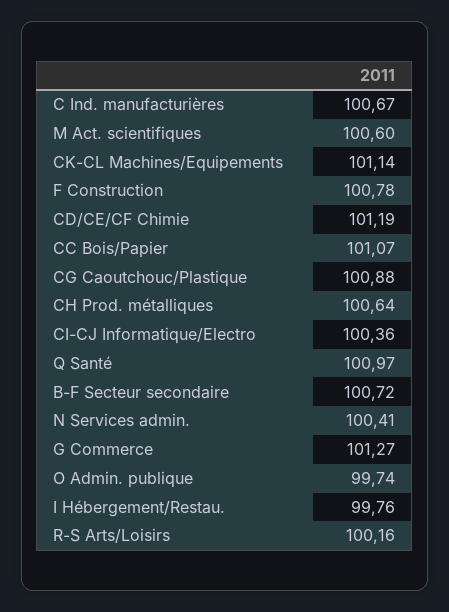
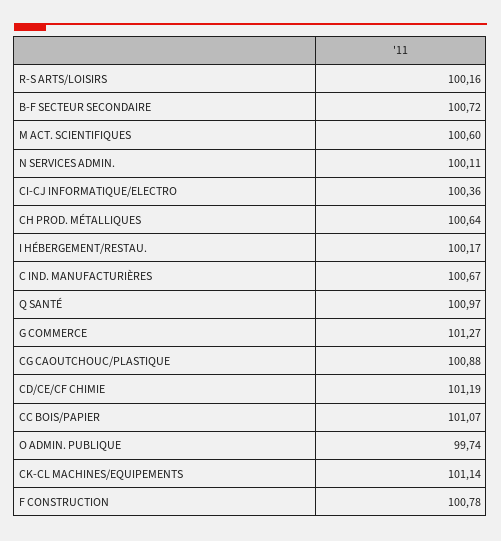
  {
    "C Ind. manufacturières": 100.67,
    "M Act. scientifiques": 100.6,
    "CK-CL Machines/Equipements": 101.14,
    "F Construction": 100.78,
    "CD/CE/CF Chimie": 101.19,
    "CC Bois/Papier": 101.07,
    "CG Caoutchouc/Plastique": 100.88,
    "CH Prod. métalliques": 100.64,
    "CI-CJ Informatique/Electro": 100.36,
    "Q Santé": 100.97,
    "B-F Secteur secondaire": 100.72,
-   "N Services admin.": 100.41,
+   "N Services admin.": 100.11,
    "G Commerce": 101.27,
    "O Admin. publique": 99.74,
-   "I Hébergement/Restau.": 99.76,
+   "I Hébergement/Restau.": 100.17,
    "R-S Arts/Loisirs": 100.16
  }

